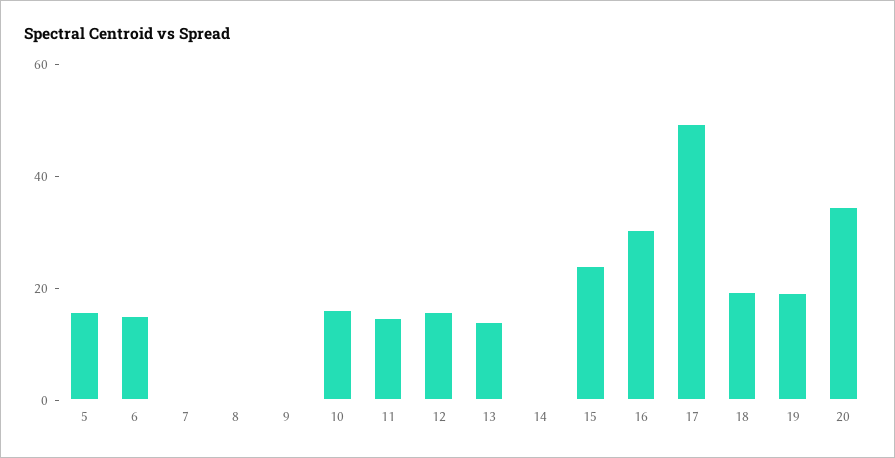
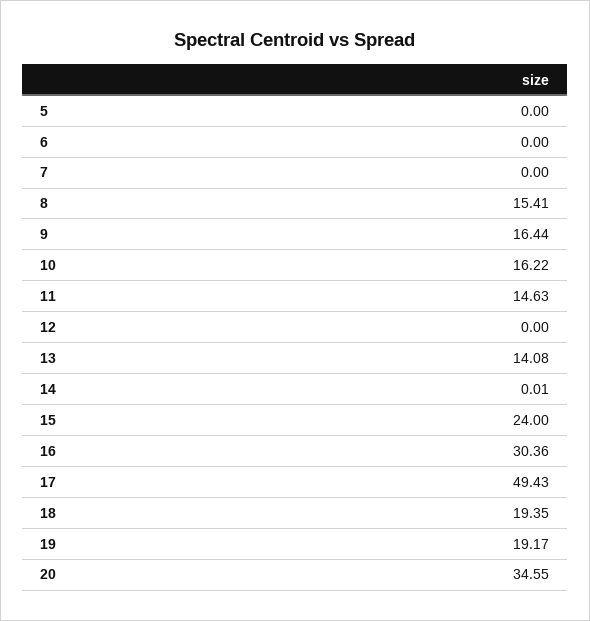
  {
-   "5": 15,
+   "5": 0,
-   "6": 15,
+   "6": 0,
    "7": 0,
-   "8": 0,
+   "8": 15.41,
-   "9": 0,
+   "9": 16.44,
    "10": 16.22,
    "11": 14.63,
-   "12": 15,
+   "12": 0,
    "13": 14.08,
    "14": 0.01,
    "15": 24,
    "16": 30.36,
    "17": 49.43,
    "18": 19.35,
    "19": 19.17,
    "20": 34.55
  }

